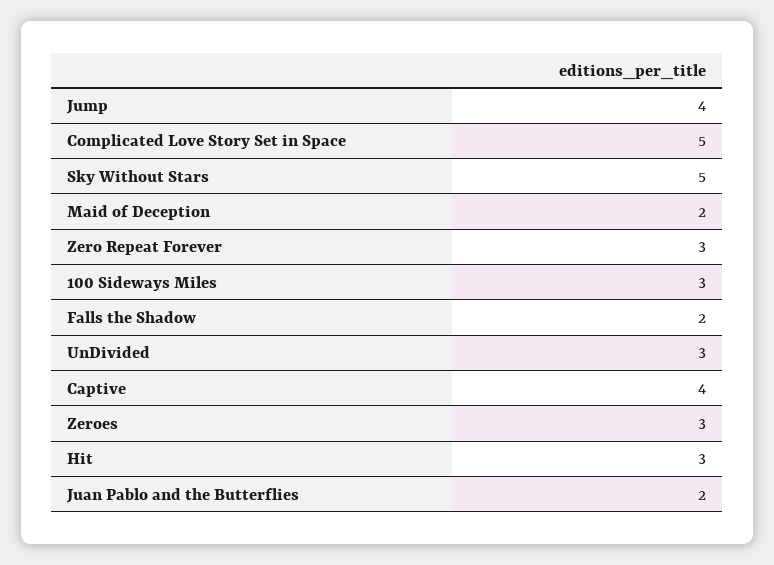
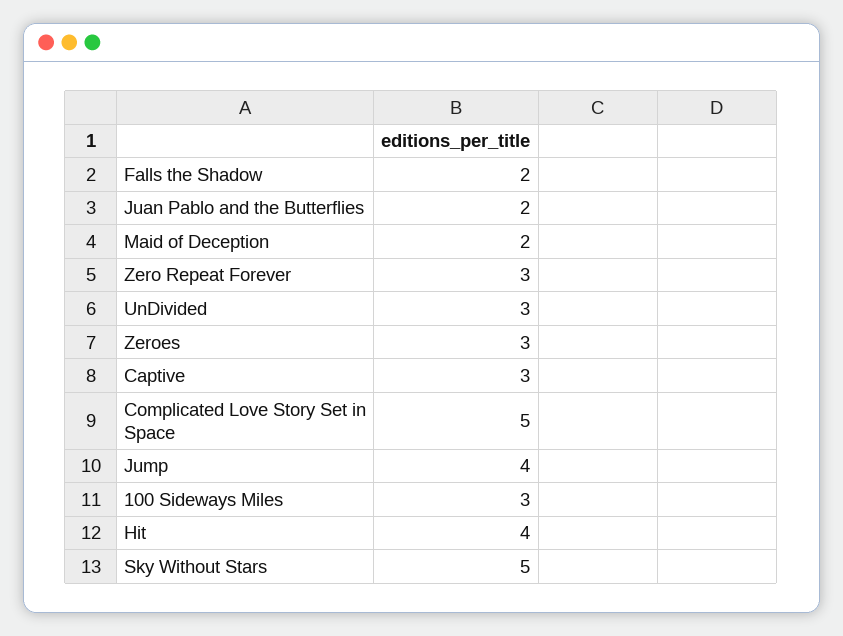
  {
    "Jump": 4,
    "Complicated Love Story Set in Space": 5,
    "Sky Without Stars": 5,
    "Maid of Deception": 2,
    "Zero Repeat Forever": 3,
    "100 Sideways Miles": 3,
    "Falls the Shadow": 2,
    "UnDivided": 3,
-   "Captive": 4,
+   "Captive": 3,
    "Zeroes": 3,
-   "Hit": 3,
+   "Hit": 4,
    "Juan Pablo and the Butterflies": 2
  }

